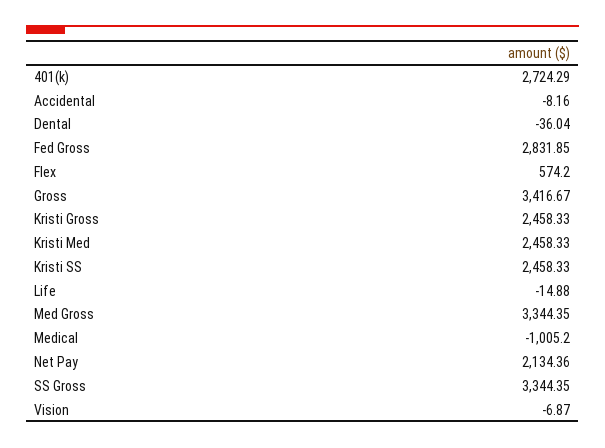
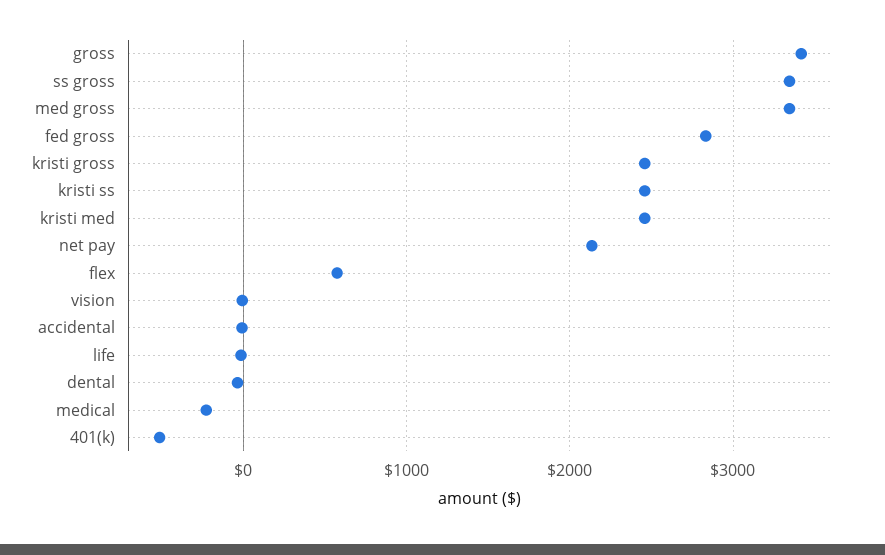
  {
-   "401(k)": 2724.29,
+   "401(k)": -500,
    "Accidental": -8.16,
    "Dental": -36.04,
    "Fed Gross": 2831.85,
    "Flex": 574.2,
    "Gross": 3416.67,
    "Kristi Gross": 2458.33,
    "Kristi Med": 2458.33,
    "Kristi SS": 2458.33,
    "Life": -14.88,
    "Med Gross": 3344.35,
-   "Medical": -1005.2,
+   "Medical": -200,
    "Net Pay": 2134.36,
    "SS Gross": 3344.35,
    "Vision": -6.87
  }

